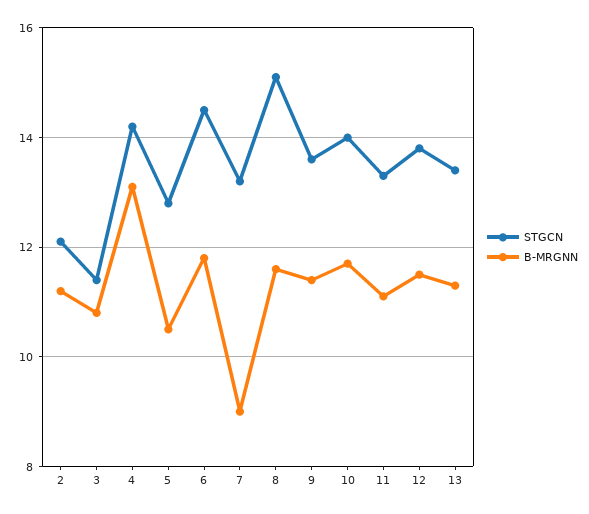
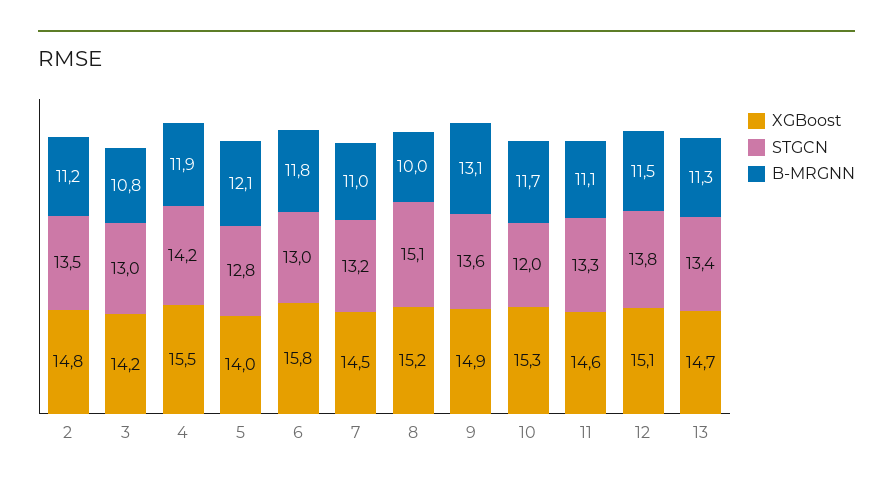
  {
    "STGCN": {
-     "2": 12,
+     "2": 13.5,
-     "3": 11.5,
+     "3": 13,
      "4": 14.2,
      "5": 12.8,
-     "6": 14.5,
+     "6": 13,
      "7": 13.2,
      "8": 15.1,
      "9": 13.6,
-     "10": 14,
+     "10": 12,
      "11": 13.3,
      "12": 13.8,
      "13": 13.4
    },
    "B-MRGNN": {
      "2": 11.2,
      "3": 10.8,
-     "4": 13,
+     "4": 11.9,
-     "5": 10.5,
+     "5": 12.1,
      "6": 11.8,
-     "7": 9,
+     "7": 11,
-     "8": 11.5,
+     "8": 10,
-     "9": 11.5,
+     "9": 13.1,
      "10": 11.7,
      "11": 11.1,
      "12": 11.5,
      "13": 11.3
-   }
+   },
+   "XGBoost": {
+     "2": 14.8,
+     "3": 14.2,
+     "4": 15.5,
+     "5": 14,
+     "6": 15.8,
+     "7": 14.5,
+     "8": 15.2,
+     "9": 14.9,
+     "10": 15.3,
+     "11": 14.6,
+     "12": 15.1,
+     "13": 14.7
+   }
  }

